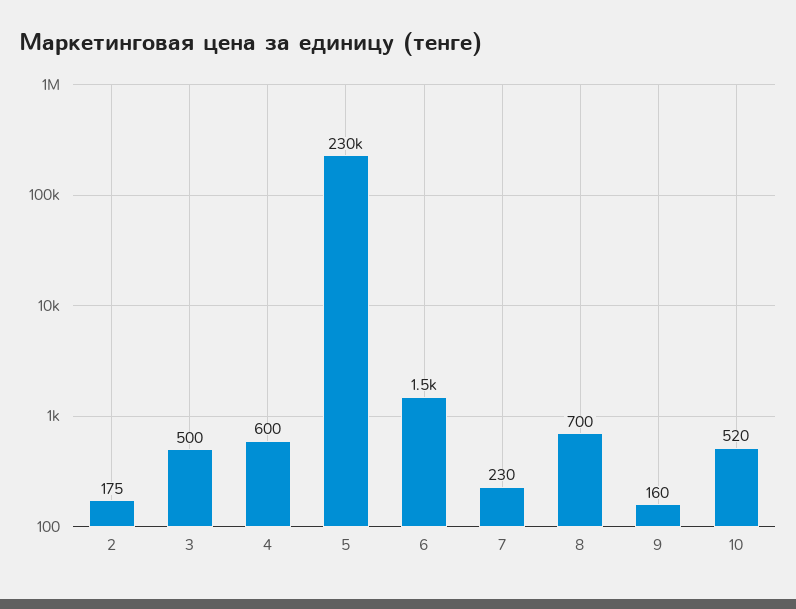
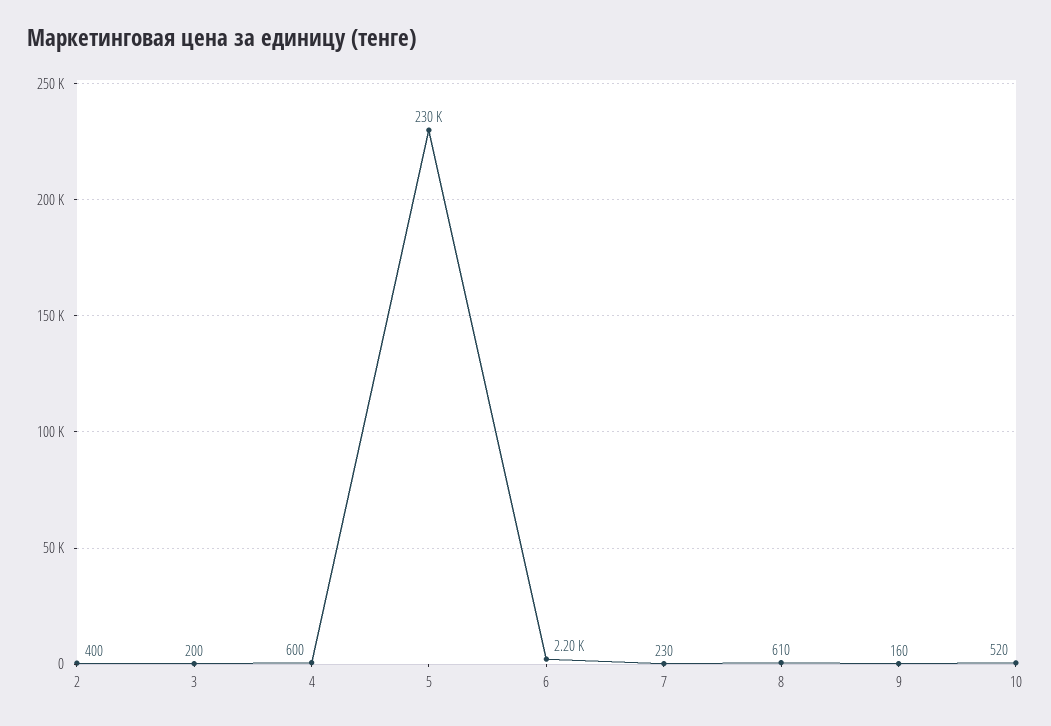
  {
-   "2": 175,
+   "2": 400,
-   "3": 500,
+   "3": 200,
    "4": 600,
    "5": 230000,
-   "6": 1500,
+   "6": 2200,
    "7": 230,
-   "8": 700,
+   "8": 610,
    "9": 160,
    "10": 520
  }

